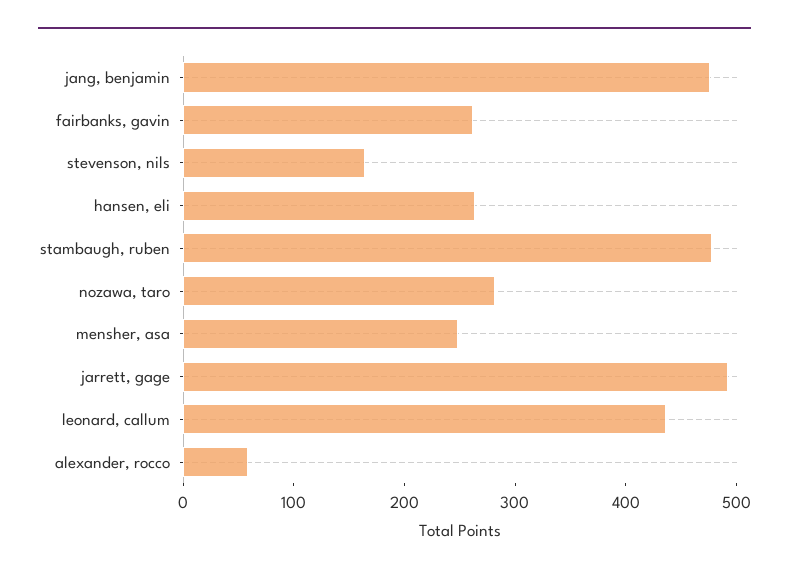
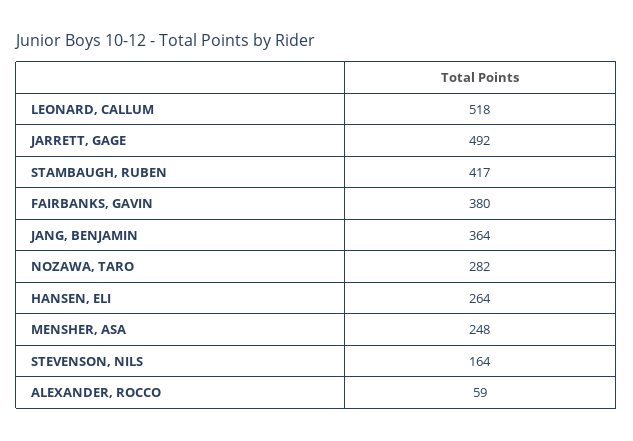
  {
-   "jang, benjamin": 480,
+   "jang, benjamin": 364,
-   "fairbanks, gavin": 260,
+   "fairbanks, gavin": 380,
    "stevenson, nils": 164,
    "hansen, eli": 264,
-   "stambaugh, ruben": 480,
+   "stambaugh, ruben": 417,
    "nozawa, taro": 282,
    "mensher, asa": 248,
    "jarrett, gage": 492,
-   "leonard, callum": 440,
+   "leonard, callum": 518,
    "alexander, rocco": 59
  }

